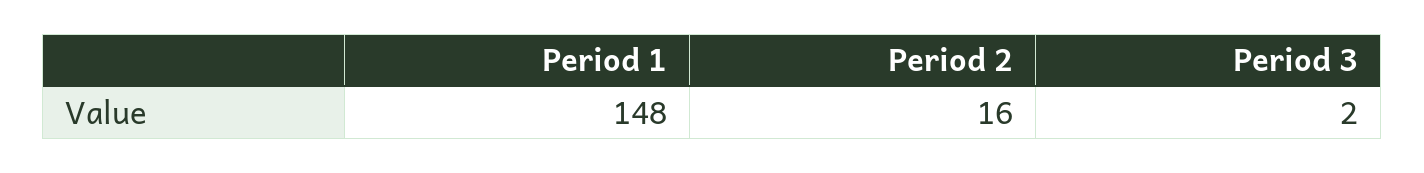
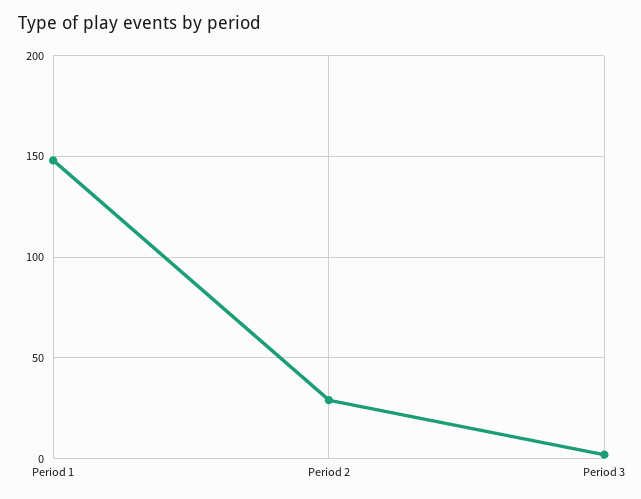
  {
    "Period 1": 148,
-   "Period 2": 16,
+   "Period 2": 30,
    "Period 3": 2
  }

